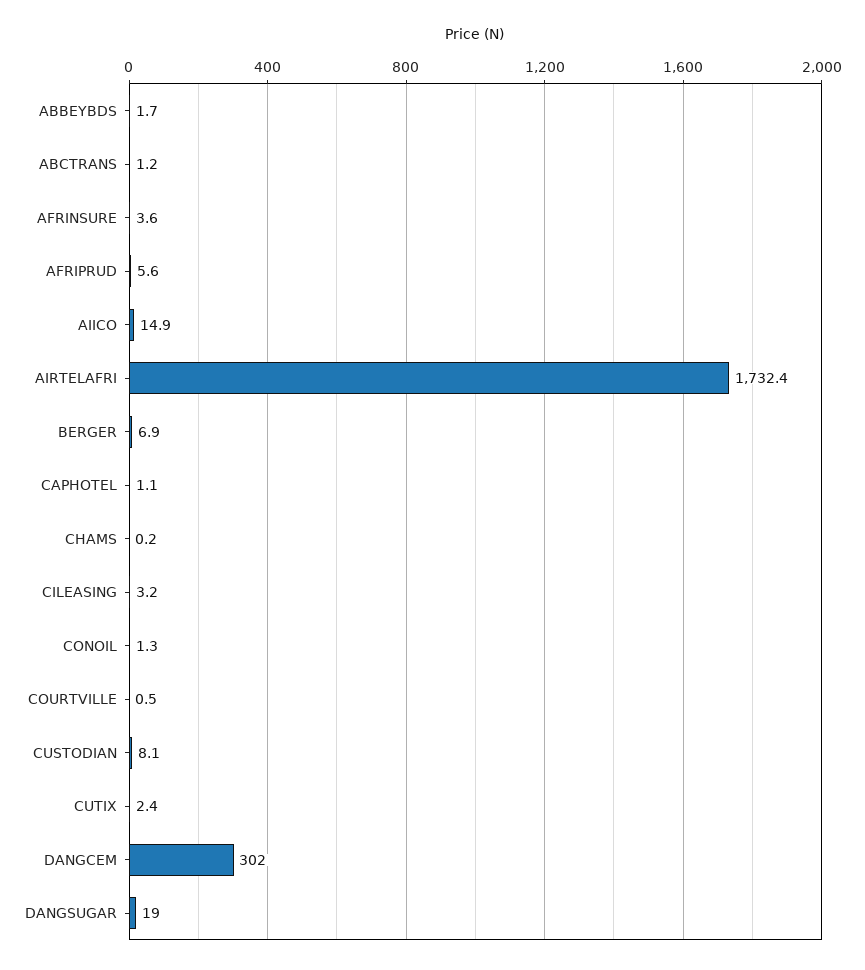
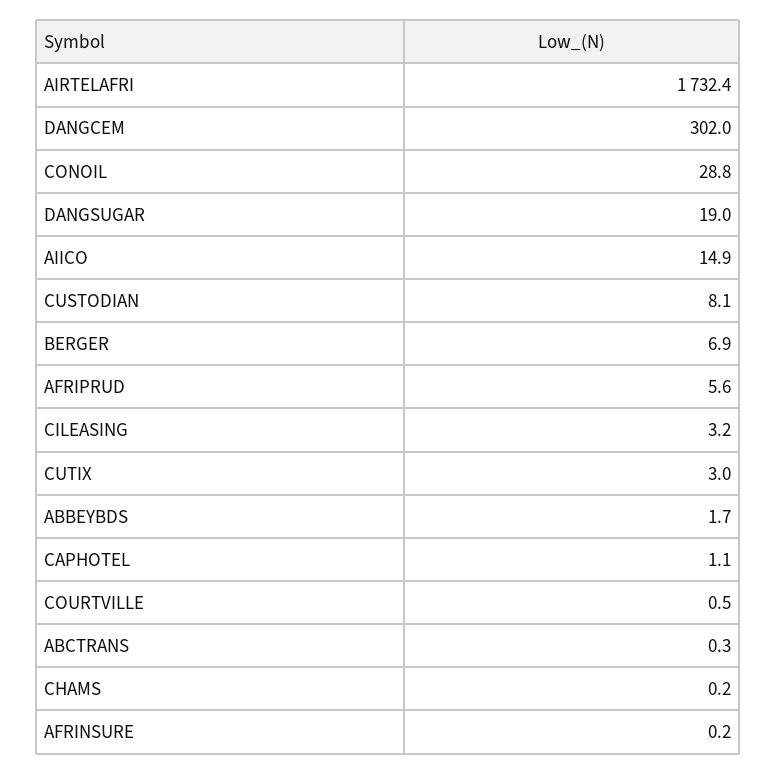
  {
    "ABBEYBDS": 1.7,
-   "ABCTRANS": 1.2,
+   "ABCTRANS": 0.3,
-   "AFRINSURE": 3.6,
+   "AFRINSURE": 0.2,
    "AFRIPRUD": 5.6,
    "AIICO": 14.9,
    "AIRTELAFRI": 1732.4,
    "BERGER": 6.9,
    "CAPHOTEL": 1.1,
    "CHAMS": 0.2,
    "CILEASING": 3.2,
-   "CONOIL": 1.3,
+   "CONOIL": 28.8,
    "COURTVILLE": 0.5,
    "CUSTODIAN": 8.1,
-   "CUTIX": 2.4,
+   "CUTIX": 3,
    "DANGCEM": 302,
    "DANGSUGAR": 19
  }

